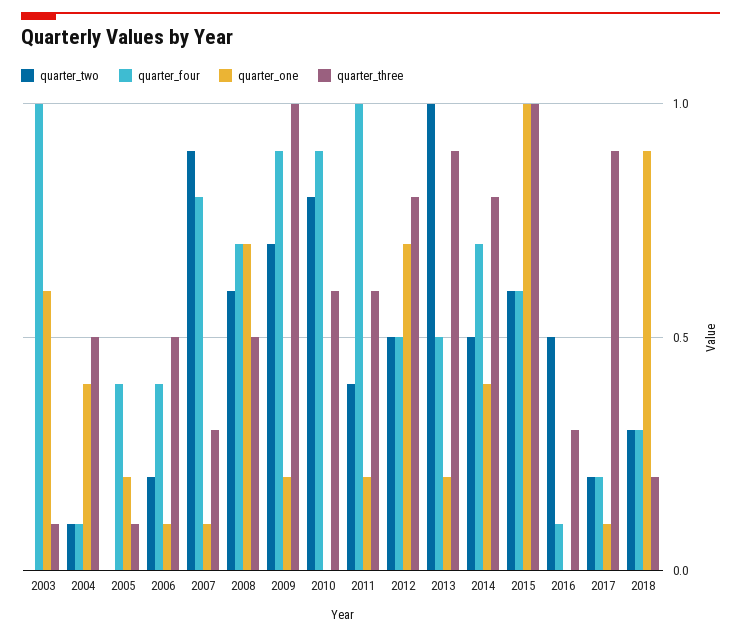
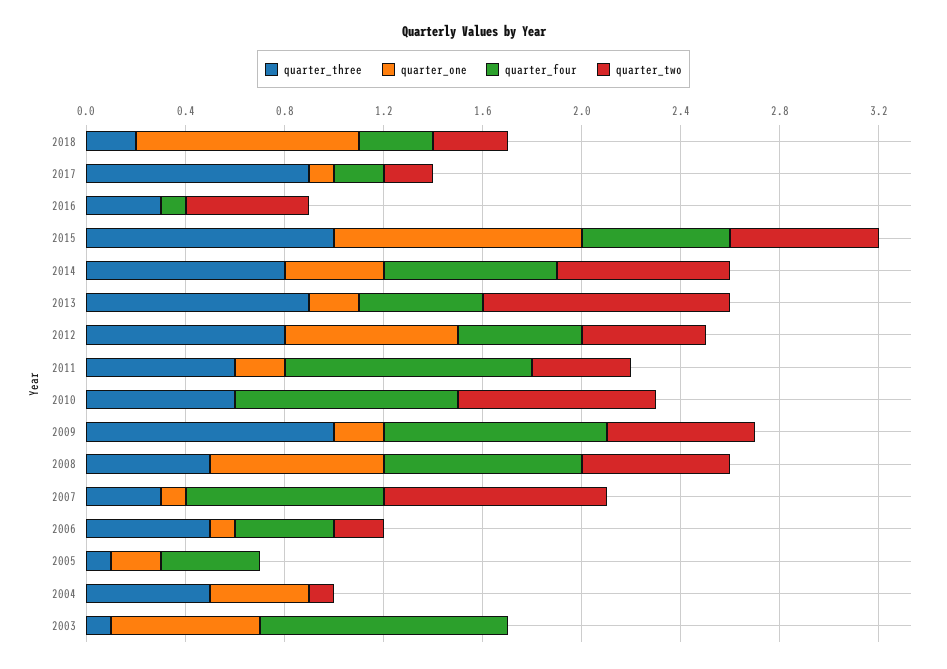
  {
    "quarter_two": {
      "2003": 0,
      "2004": 0.1,
      "2005": 0,
      "2006": 0.2,
      "2007": 0.9,
      "2008": 0.6,
-     "2009": 0.7,
+     "2009": 0.6,
      "2010": 0.8,
      "2011": 0.4,
      "2012": 0.5,
      "2013": 1,
-     "2014": 0.5,
+     "2014": 0.7,
      "2015": 0.6,
      "2016": 0.5,
      "2017": 0.2,
      "2018": 0.3
    },
    "quarter_four": {
      "2003": 1,
-     "2004": 0.1,
+     "2004": 0,
      "2005": 0.4,
      "2006": 0.4,
      "2007": 0.8,
-     "2008": 0.7,
+     "2008": 0.8,
      "2009": 0.9,
      "2010": 0.9,
      "2011": 1,
      "2012": 0.5,
      "2013": 0.5,
      "2014": 0.7,
      "2015": 0.6,
      "2016": 0.1,
      "2017": 0.2,
      "2018": 0.3
    },
    "quarter_one": {
      "2003": 0.6,
      "2004": 0.4,
      "2005": 0.2,
      "2006": 0.1,
      "2007": 0.1,
      "2008": 0.7,
      "2009": 0.2,
      "2010": 0,
      "2011": 0.2,
      "2012": 0.7,
      "2013": 0.2,
      "2014": 0.4,
      "2015": 1,
      "2016": 0,
      "2017": 0.1,
      "2018": 0.9
    },
    "quarter_three": {
      "2003": 0.1,
      "2004": 0.5,
      "2005": 0.1,
      "2006": 0.5,
      "2007": 0.3,
      "2008": 0.5,
      "2009": 1,
      "2010": 0.6,
      "2011": 0.6,
      "2012": 0.8,
      "2013": 0.9,
      "2014": 0.8,
      "2015": 1,
      "2016": 0.3,
      "2017": 0.9,
      "2018": 0.2
    }
  }

